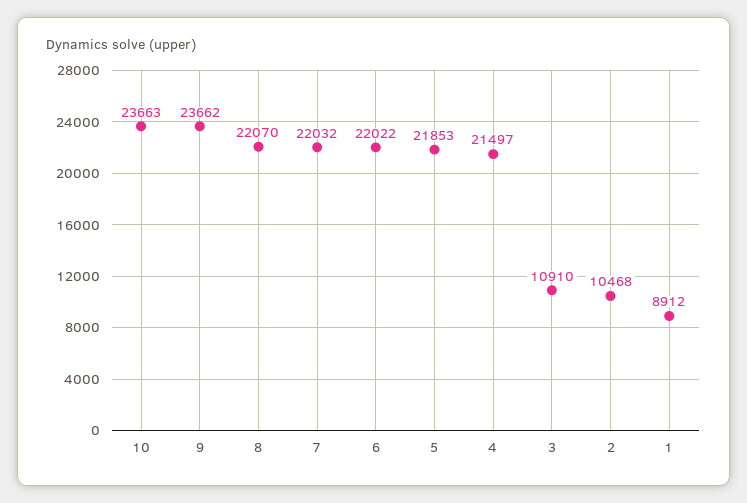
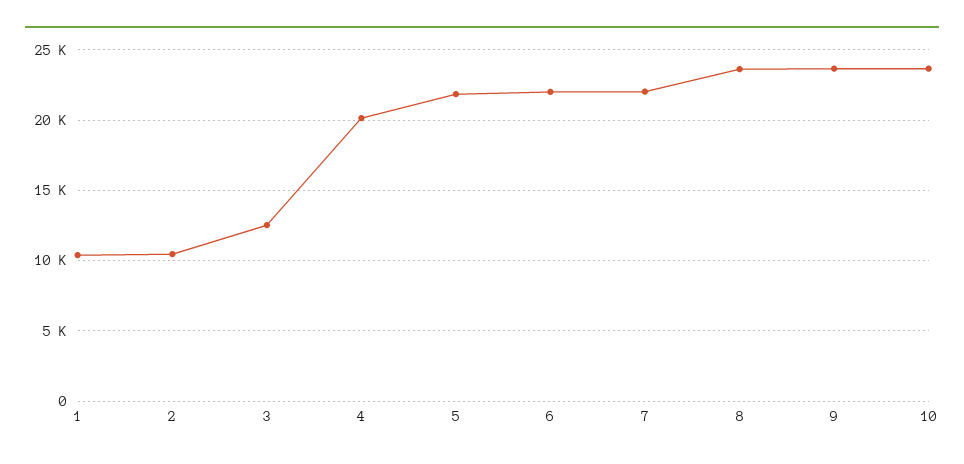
  {
    "10": 23663,
    "9": 23662,
-   "8": 22070,
+   "8": 23500,
    "7": 22032,
    "6": 22022,
    "5": 21853,
-   "4": 21497,
+   "4": 20000,
-   "3": 10910,
+   "3": 12500,
    "2": 10468,
-   "1": 8912
+   "1": 10500
  }

